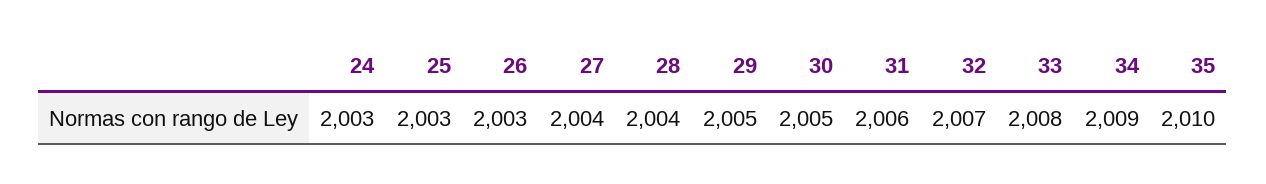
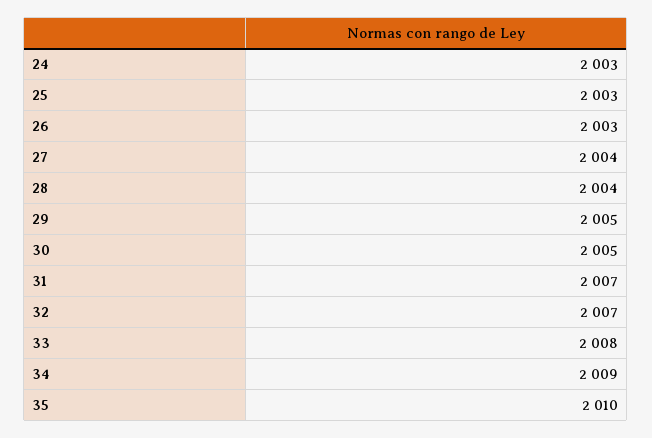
  {
    "24": 2003,
    "25": 2003,
    "26": 2003,
    "27": 2004,
    "28": 2004,
    "29": 2005,
    "30": 2005,
-   "31": 2006,
+   "31": 2007,
    "32": 2007,
    "33": 2008,
    "34": 2009,
    "35": 2010
  }

